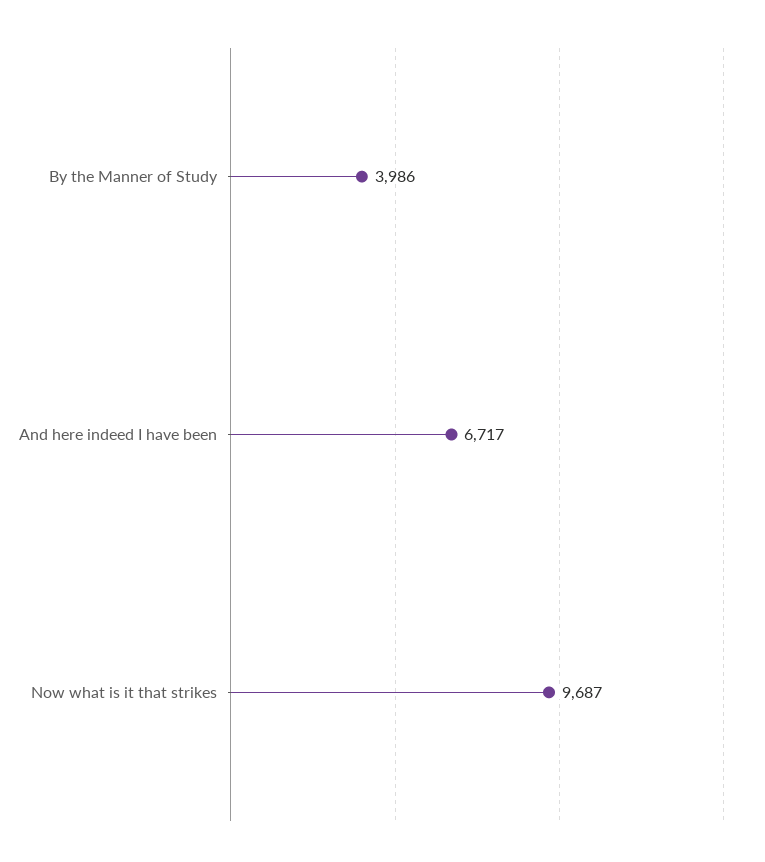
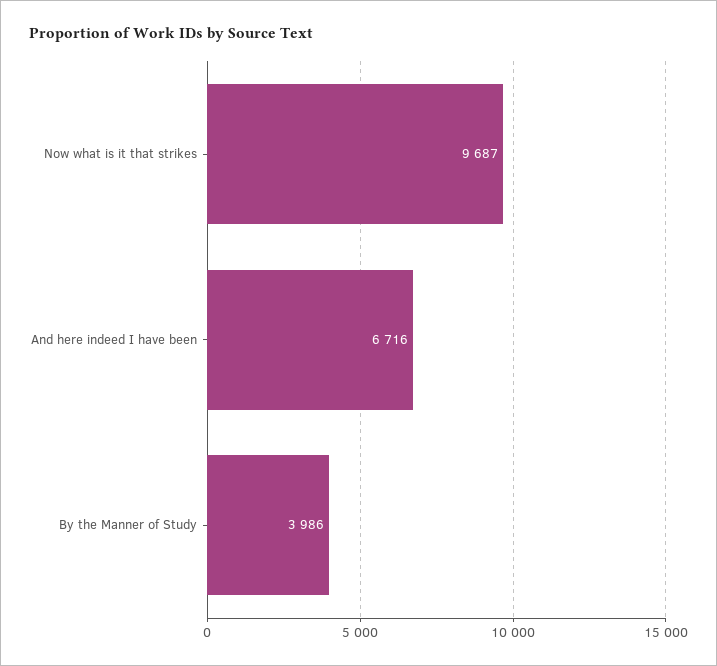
  {
    "By the Manner of Study": 3986,
-   "And here indeed I have been": 6717,
+   "And here indeed I have been": 6716,
    "Now what is it that strikes": 9687
  }

